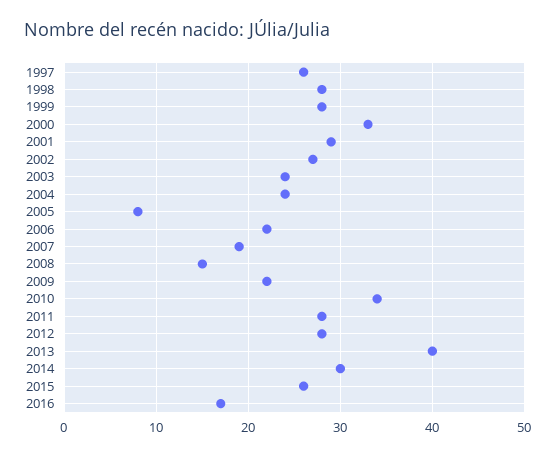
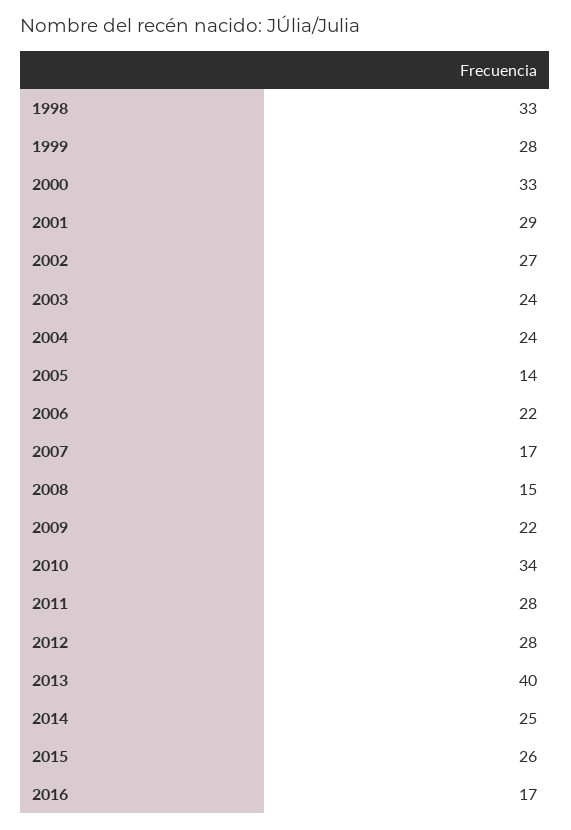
  {
-   "1997": 26,
-   "1998": 28,
+   "1998": 33,
    "1999": 28,
    "2000": 33,
    "2001": 29,
    "2002": 27,
    "2003": 24,
    "2004": 24,
-   "2005": 8,
+   "2005": 14,
    "2006": 22,
-   "2007": 19,
+   "2007": 17,
    "2008": 15,
    "2009": 22,
    "2010": 34,
    "2011": 28,
    "2012": 28,
    "2013": 40,
-   "2014": 30,
+   "2014": 25,
    "2015": 26,
    "2016": 17
  }

